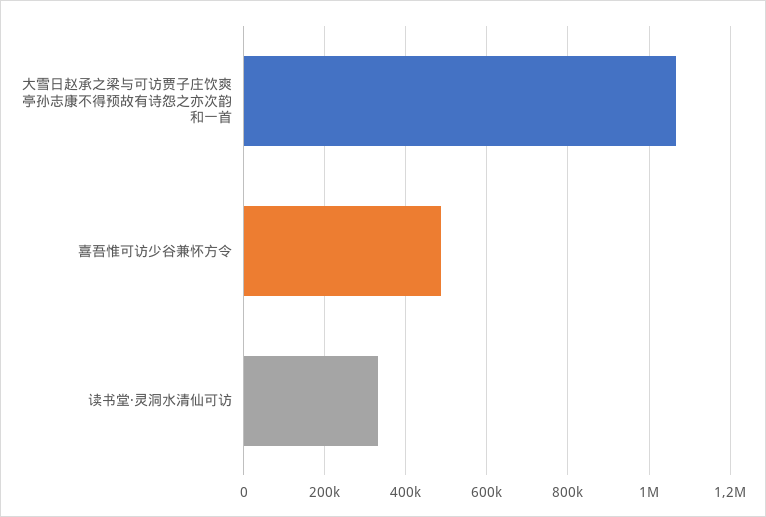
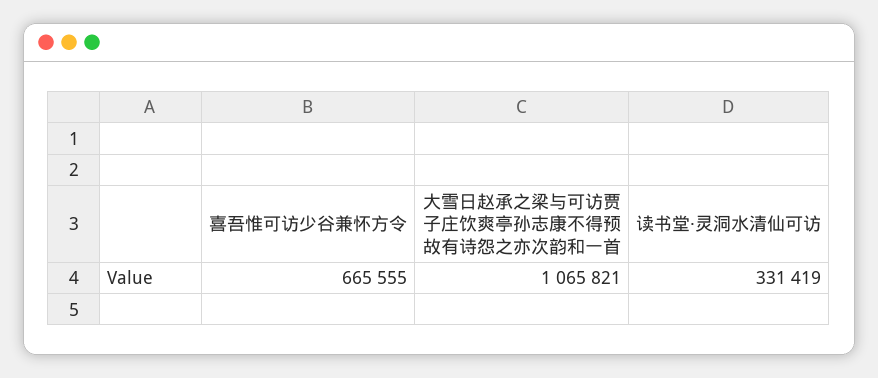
  {
    "大雪日赵承之梁与可访贾子庄饮爽亭孙志康不得预故有诗怨之亦次韵和一首": 1065821,
-   "喜吾惟可访少谷兼怀方令": 480000,
+   "喜吾惟可访少谷兼怀方令": 665555,
    "读书堂·灵洞水清仙可访": 331419
  }

